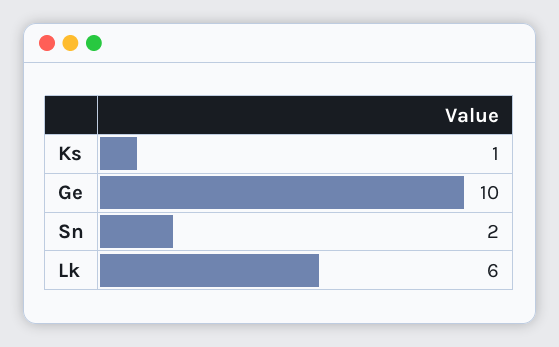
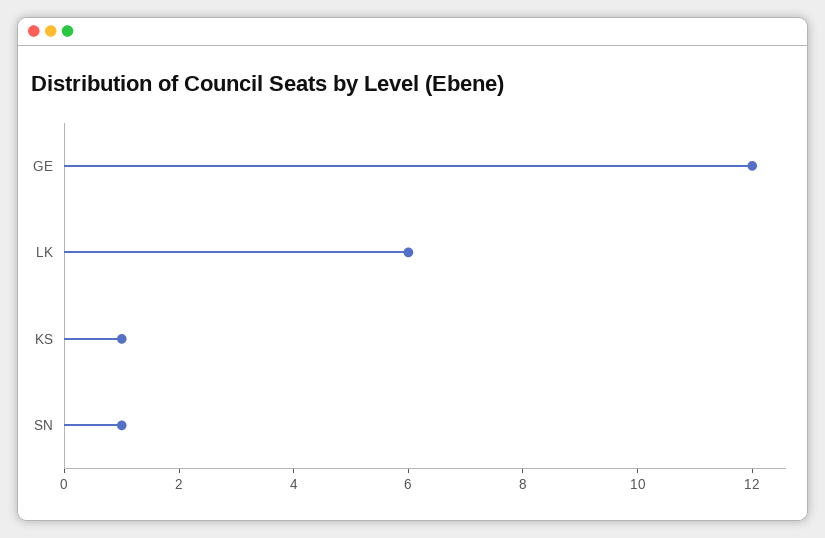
  {
    "Ks": 1,
-   "Ge": 10,
+   "Ge": 12,
-   "Sn": 2,
+   "Sn": 1,
    "Lk": 6
  }

